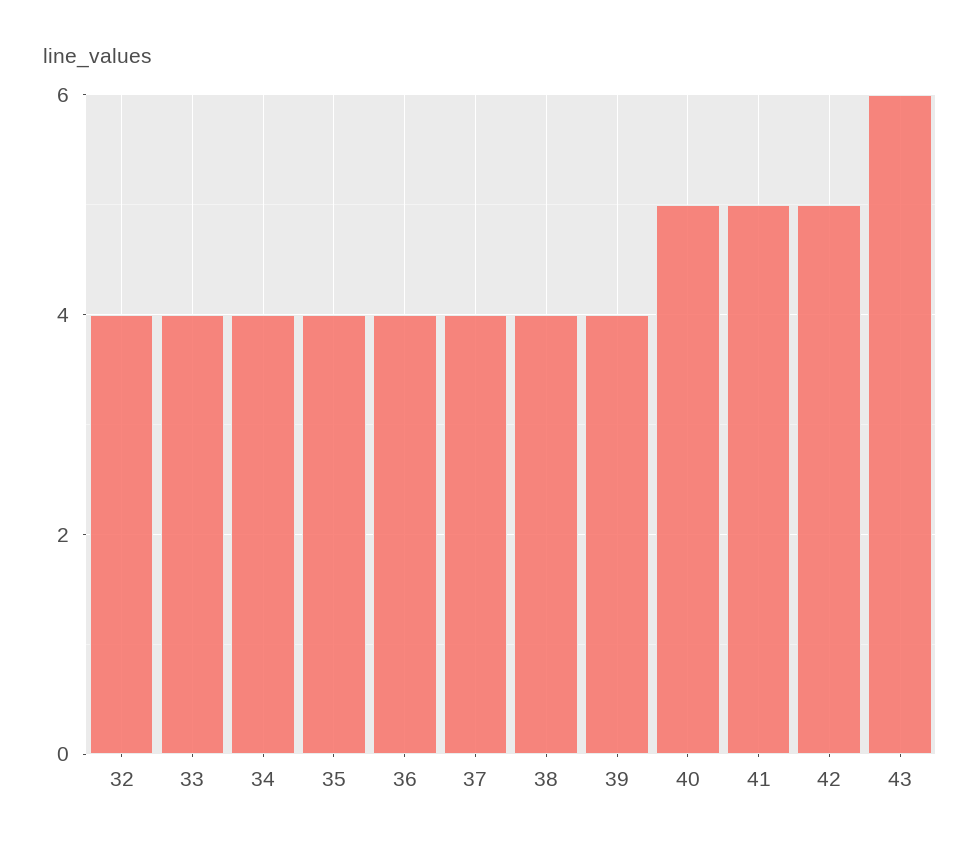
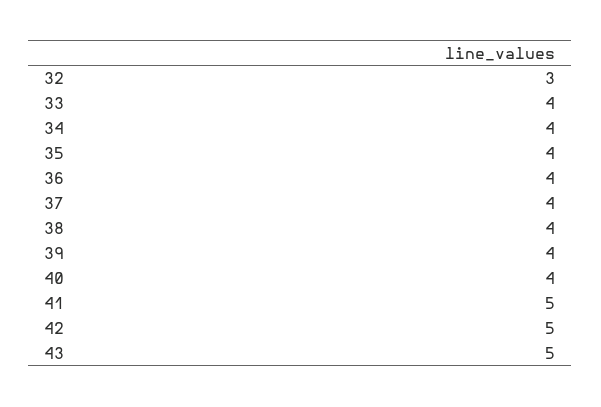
  {
-   "32": 4,
+   "32": 3,
    "33": 4,
    "34": 4,
    "35": 4,
    "36": 4,
    "37": 4,
    "38": 4,
    "39": 4,
-   "40": 5,
+   "40": 4,
    "41": 5,
    "42": 5,
-   "43": 6
+   "43": 5
  }

